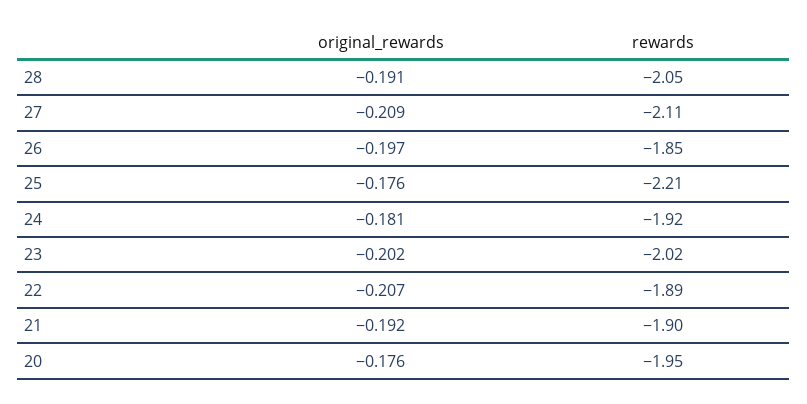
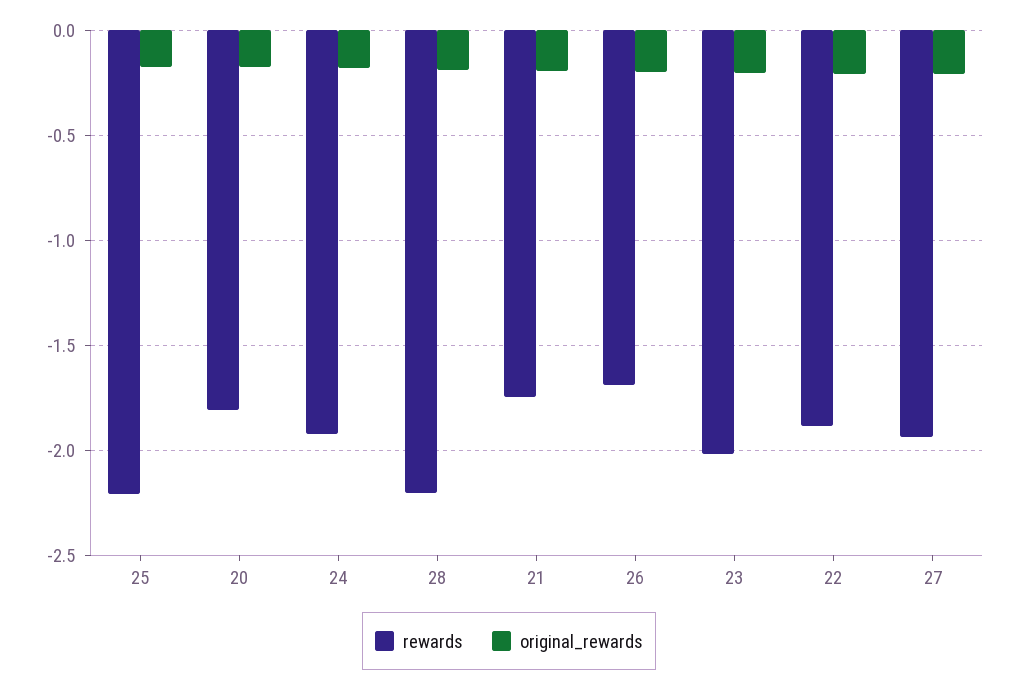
  {
    "original_rewards": {
      "28": -0.191,
      "27": -0.209,
      "26": -0.197,
      "25": -0.176,
      "24": -0.181,
      "23": -0.202,
      "22": -0.207,
      "21": -0.192,
      "20": -0.176
    },
    "rewards": {
-     "28": -2.05,
+     "28": -2.2,
-     "27": -2.11,
+     "27": -1.95,
-     "26": -1.85,
+     "26": -1.7,
      "25": -2.21,
      "24": -1.92,
      "23": -2.02,
      "22": -1.89,
-     "21": -1.9,
+     "21": -1.75,
-     "20": -1.95
+     "20": -1.8
    }
  }

